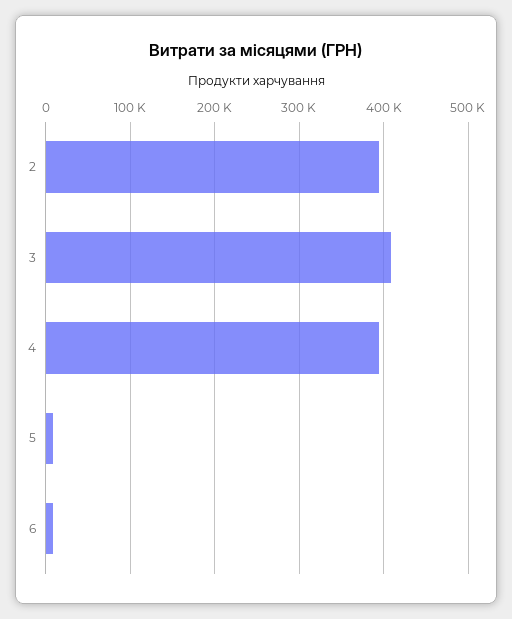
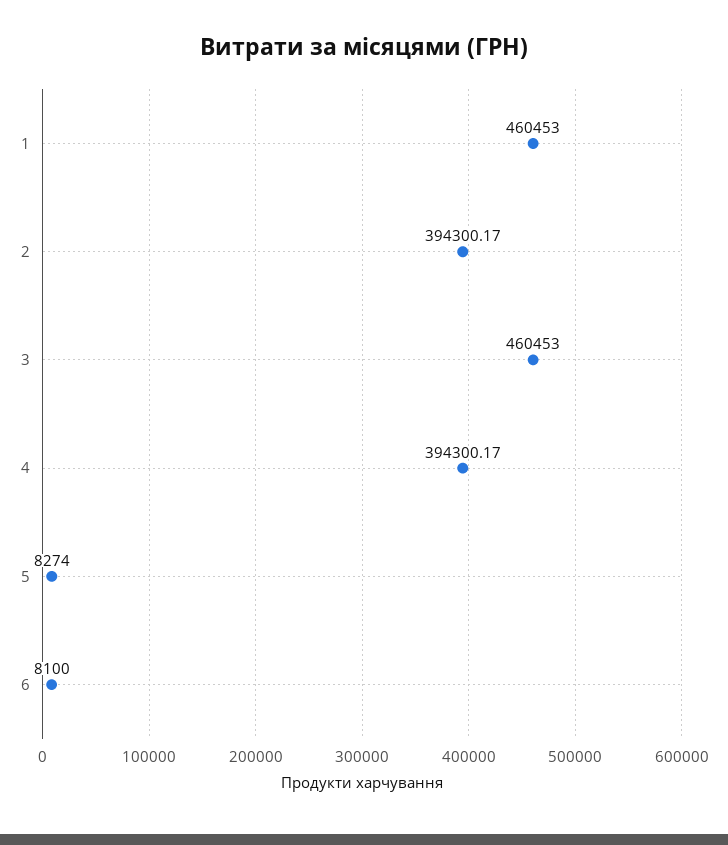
  {
    "2": 394300.17,
-   "3": 410000,
+   "3": 460453,
    "4": 394300.17,
    "5": 8274,
-   "6": 8100
+   "6": 8100,
+   "1": 460453
  }

